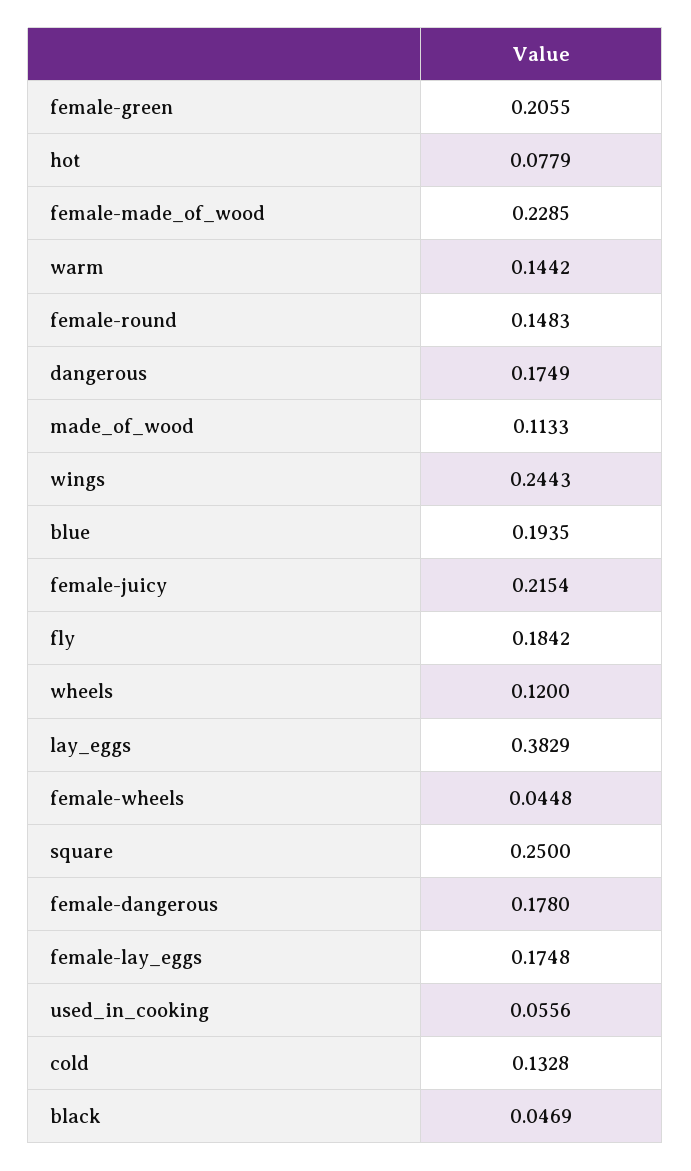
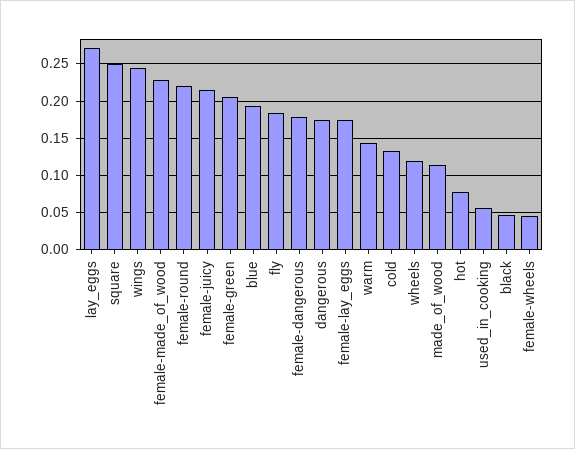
  {
    "female-green": 0.2055,
    "hot": 0.0779,
    "female-made_of_wood": 0.2285,
    "warm": 0.1442,
-   "female-round": 0.1483,
+   "female-round": 0.22,
    "dangerous": 0.1749,
    "made_of_wood": 0.1133,
    "wings": 0.2443,
    "blue": 0.1935,
    "female-juicy": 0.2154,
    "fly": 0.1842,
    "wheels": 0.12,
-   "lay_eggs": 0.3829,
+   "lay_eggs": 0.27,
    "female-wheels": 0.0448,
    "square": 0.25,
    "female-dangerous": 0.178,
    "female-lay_eggs": 0.1748,
    "used_in_cooking": 0.0556,
    "cold": 0.1328,
    "black": 0.0469
  }

